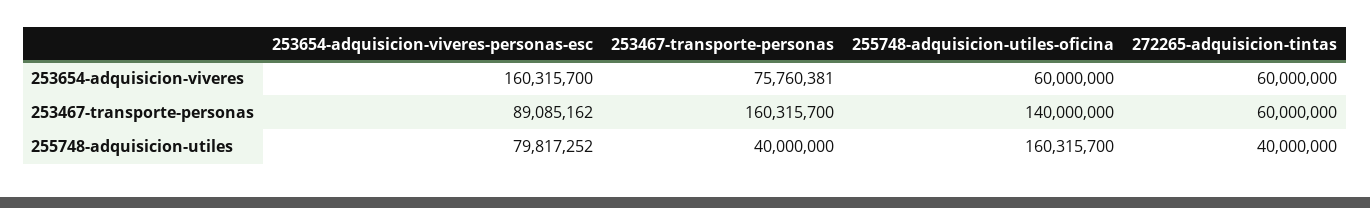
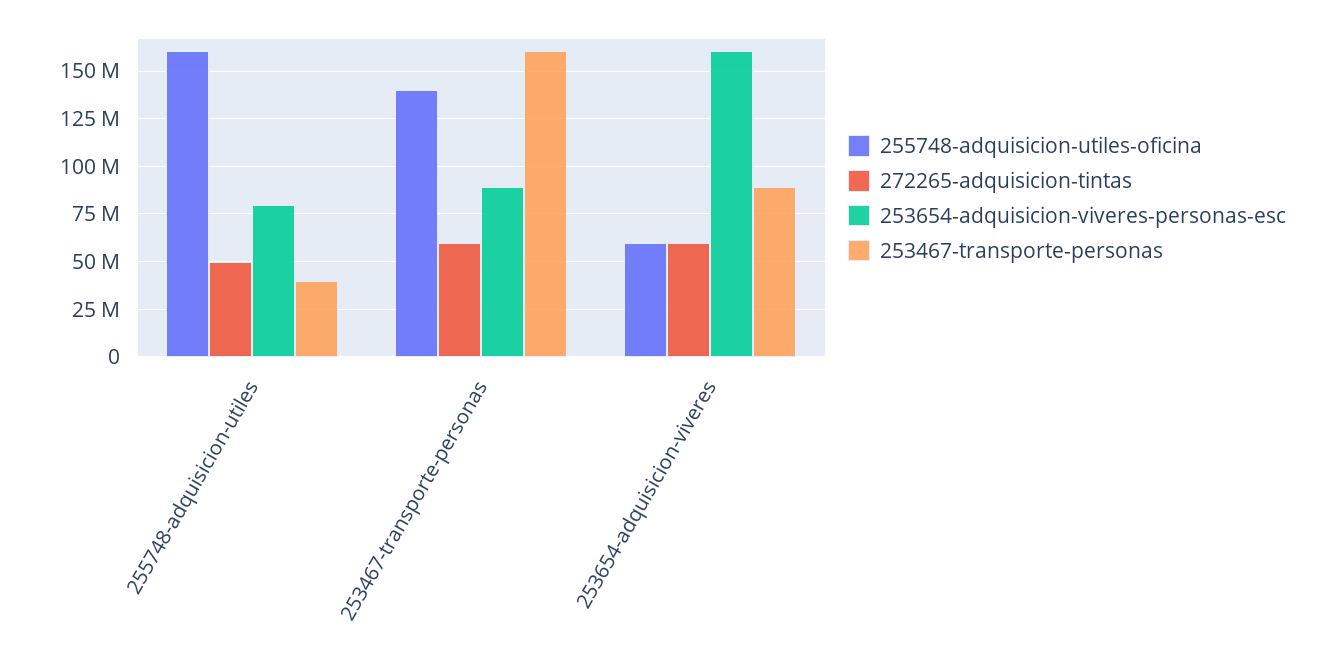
  {
    "253654-adquisicion-viveres-personas-esc": {
      "253654-adquisicion-viveres": 160315700,
      "253467-transporte-personas": 89085162,
      "255748-adquisicion-utiles": 79817252
    },
    "253467-transporte-personas": {
-     "253654-adquisicion-viveres": 75760381,
+     "253654-adquisicion-viveres": 90000000,
      "253467-transporte-personas": 160315700,
      "255748-adquisicion-utiles": 40000000
    },
    "255748-adquisicion-utiles-oficina": {
      "253654-adquisicion-viveres": 60000000,
      "253467-transporte-personas": 140000000,
      "255748-adquisicion-utiles": 160315700
    },
    "272265-adquisicion-tintas": {
      "253654-adquisicion-viveres": 60000000,
      "253467-transporte-personas": 60000000,
-     "255748-adquisicion-utiles": 40000000
+     "255748-adquisicion-utiles": 50000000
    }
  }

